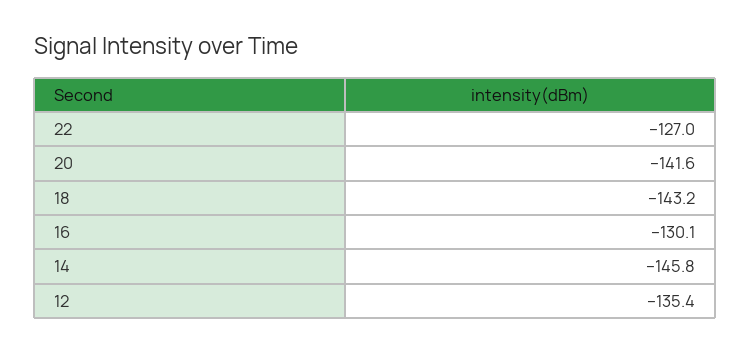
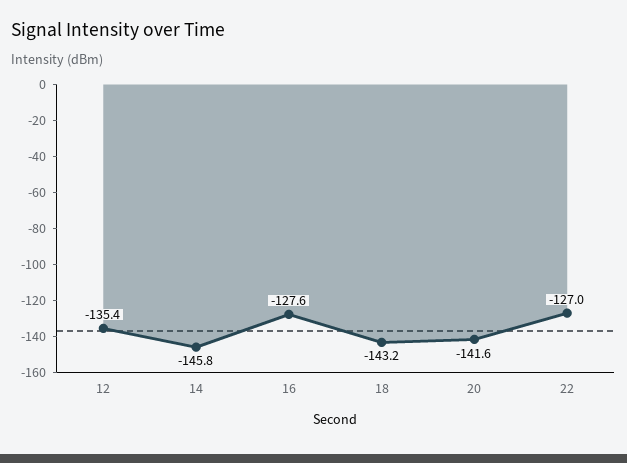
  {
    "22": -127,
    "20": -141.6,
    "18": -143.2,
-   "16": -130.1,
+   "16": -127.6,
    "14": -145.8,
    "12": -135.4
  }

